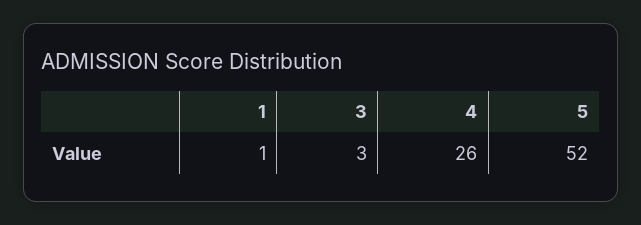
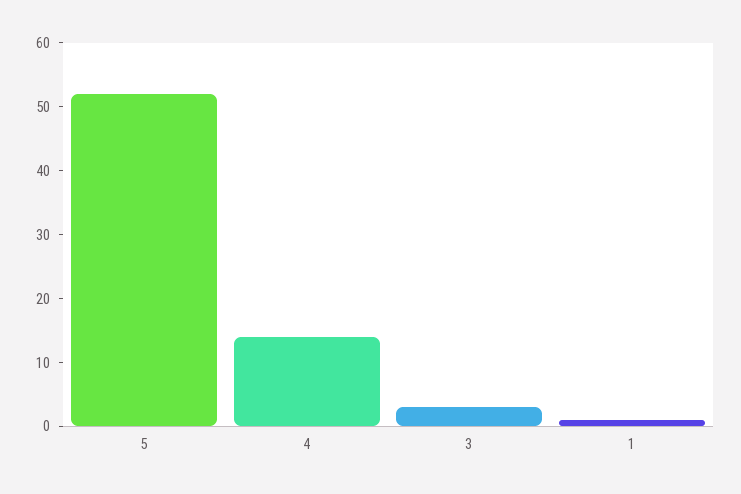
  {
    "1": 1,
    "3": 3,
-   "4": 26,
+   "4": 15,
    "5": 52
  }

